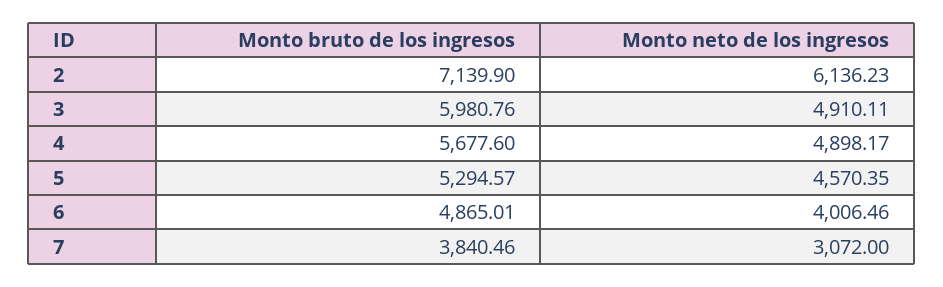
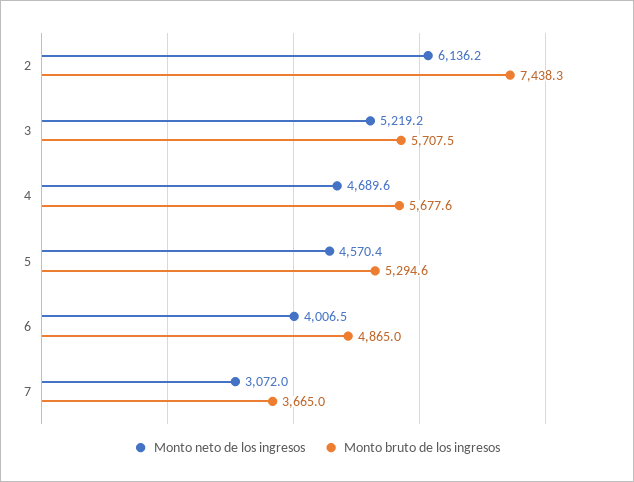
  {
    "Monto bruto de los ingresos": {
-     "2": 7139.9,
+     "2": 7438.3,
-     "3": 5980.76,
+     "3": 5707.5,
      "4": 5677.6,
      "5": 5294.57,
      "6": 4865.01,
-     "7": 3840.46
+     "7": 3665
    },
    "Monto neto de los ingresos": {
      "2": 6136.23,
-     "3": 4910.11,
+     "3": 5219.2,
-     "4": 4898.17,
+     "4": 4689.6,
      "5": 4570.35,
      "6": 4006.46,
      "7": 3072
    }
  }

